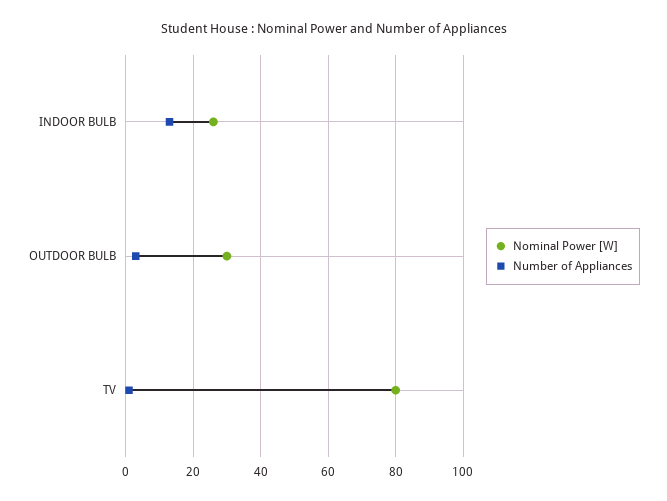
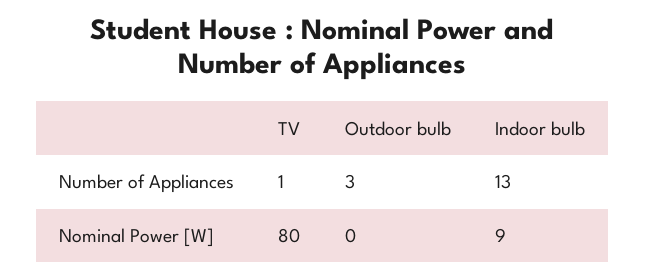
  {
    "Nominal Power [W]": {
-     "INDOOR BULB": 25,
+     "INDOOR BULB": 9,
-     "OUTDOOR BULB": 30,
+     "OUTDOOR BULB": 0,
      "TV": 80
    },
    "Number of Appliances": {
      "INDOOR BULB": 13,
      "OUTDOOR BULB": 3,
      "TV": 1
    }
  }

